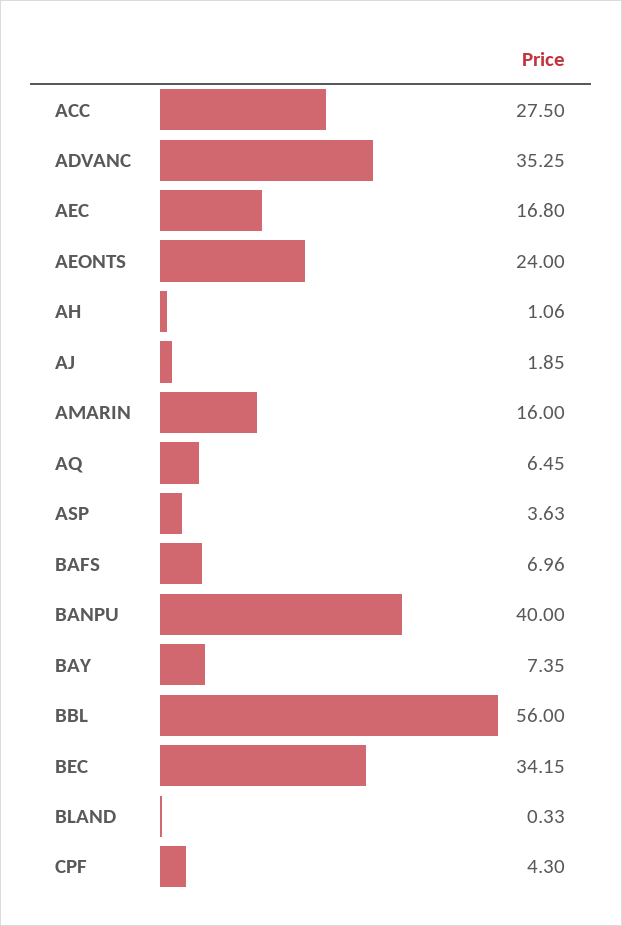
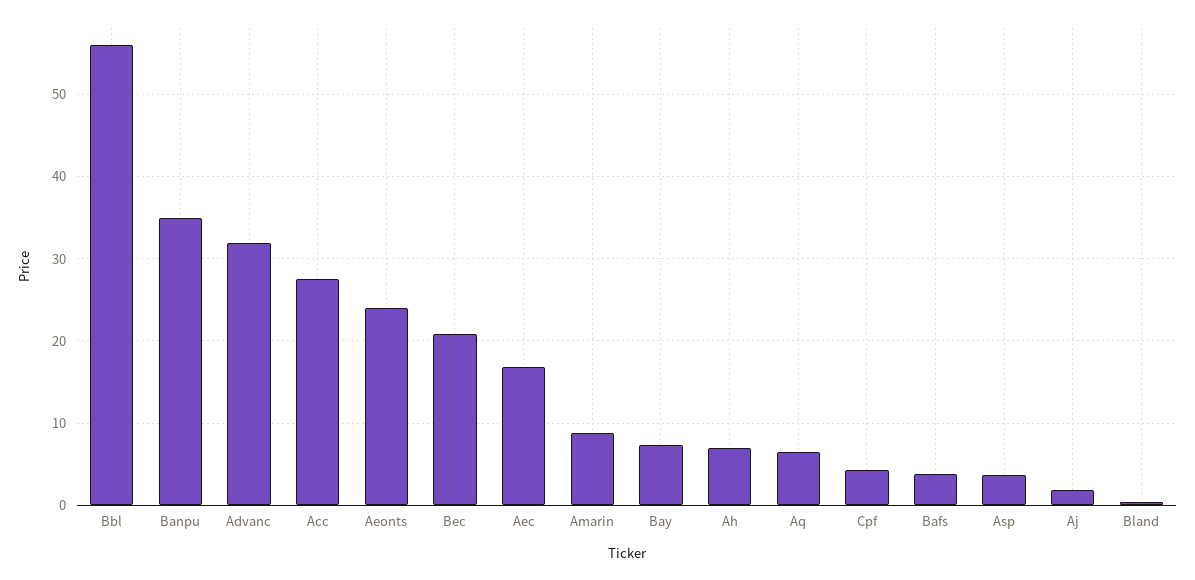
  {
    "ACC": 27.5,
-   "ADVANC": 35.25,
+   "ADVANC": 32,
    "AEC": 16.8,
    "AEONTS": 24,
-   "AH": 1.06,
+   "AH": 7,
    "AJ": 1.85,
-   "AMARIN": 16,
+   "AMARIN": 9,
    "AQ": 6.45,
    "ASP": 3.63,
-   "BAFS": 6.96,
+   "BAFS": 4,
-   "BANPU": 40,
+   "BANPU": 35,
    "BAY": 7.35,
    "BBL": 56,
-   "BEC": 34.15,
+   "BEC": 21,
    "BLAND": 0.33,
    "CPF": 4.3
  }

